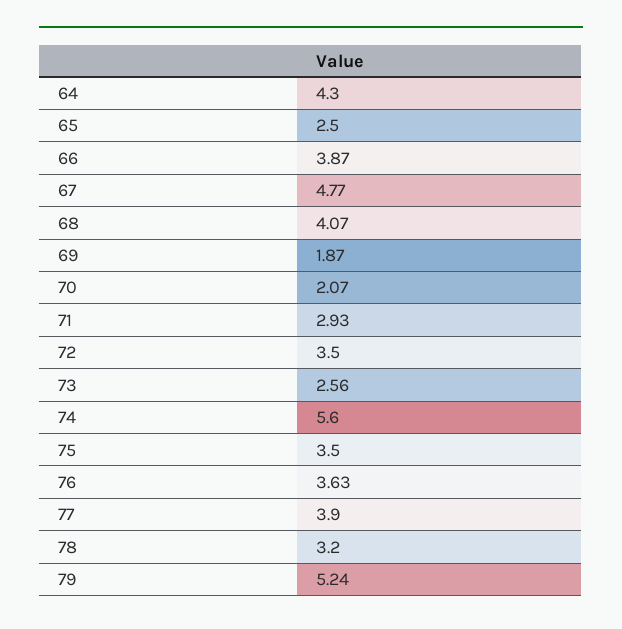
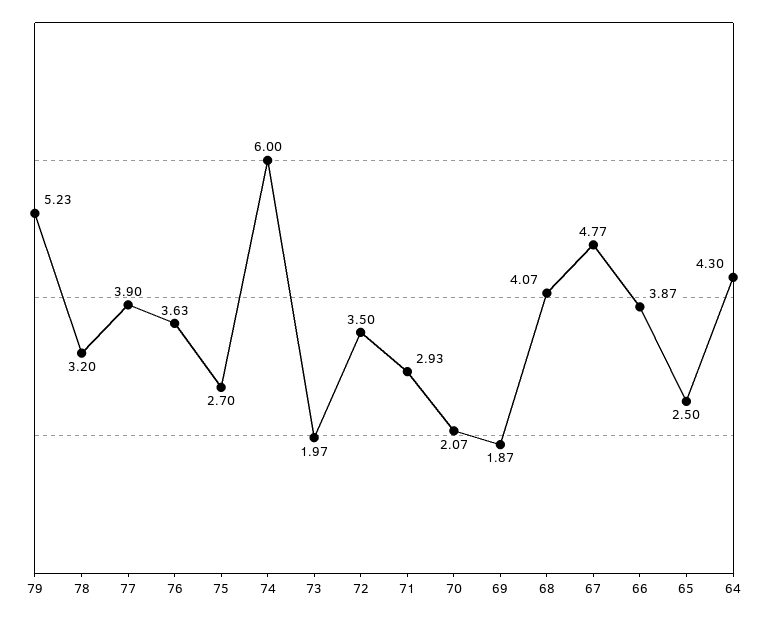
  {
    "64": 4.3,
    "65": 2.5,
    "66": 3.87,
    "67": 4.77,
    "68": 4.07,
    "69": 1.87,
    "70": 2.07,
    "71": 2.93,
    "72": 3.5,
-   "73": 2.56,
+   "73": 1.97,
-   "74": 5.6,
+   "74": 6,
-   "75": 3.5,
+   "75": 2.7,
    "76": 3.63,
    "77": 3.9,
    "78": 3.2,
-   "79": 5.24
+   "79": 5.23
  }

